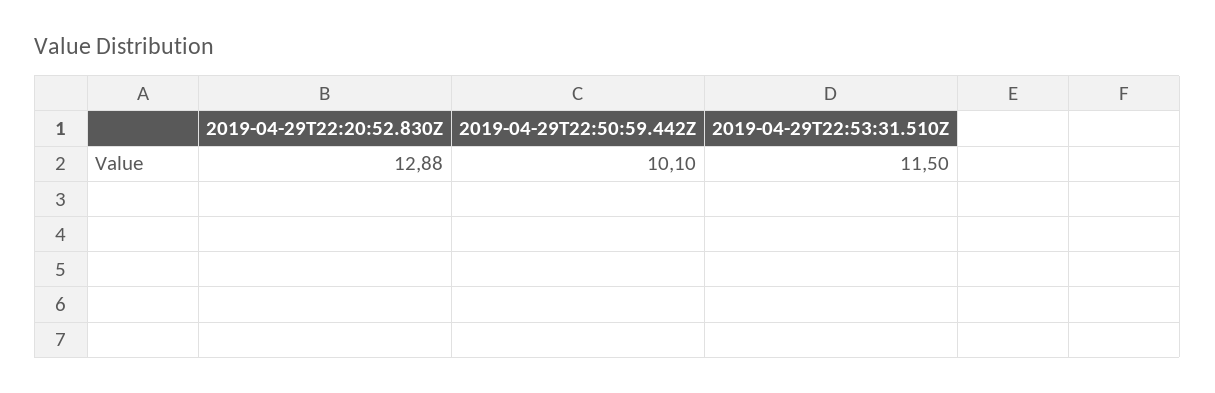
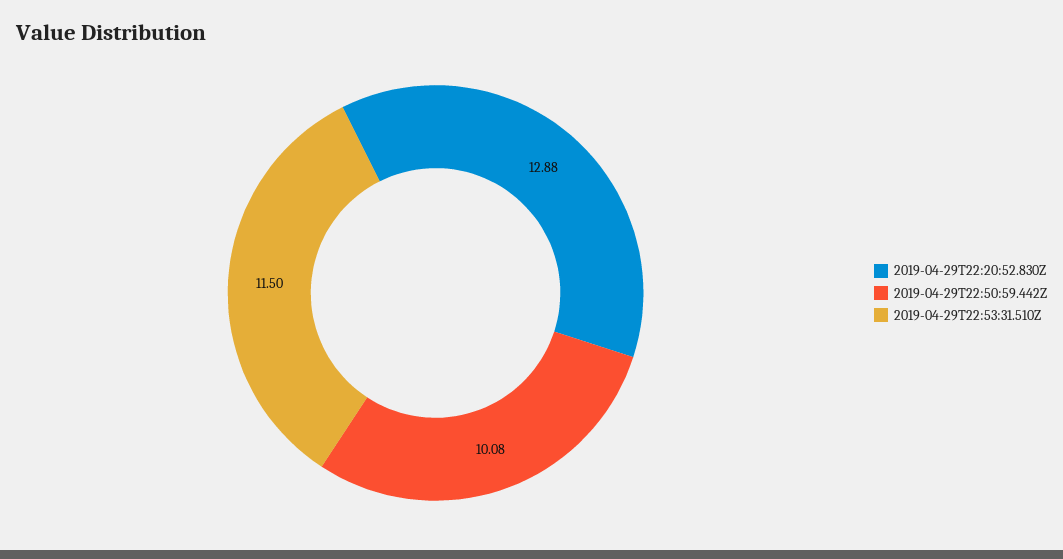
  {
    "2019-04-29T22:20:52.830Z": 12.88,
-   "2019-04-29T22:50:59.442Z": 10.1,
+   "2019-04-29T22:50:59.442Z": 10.08,
    "2019-04-29T22:53:31.510Z": 11.5
  }

